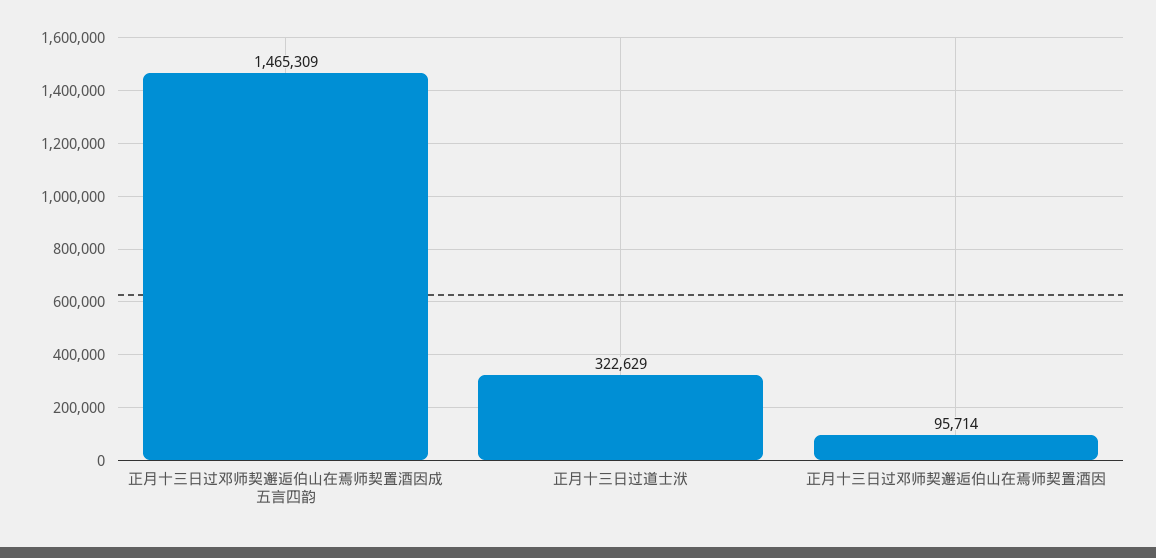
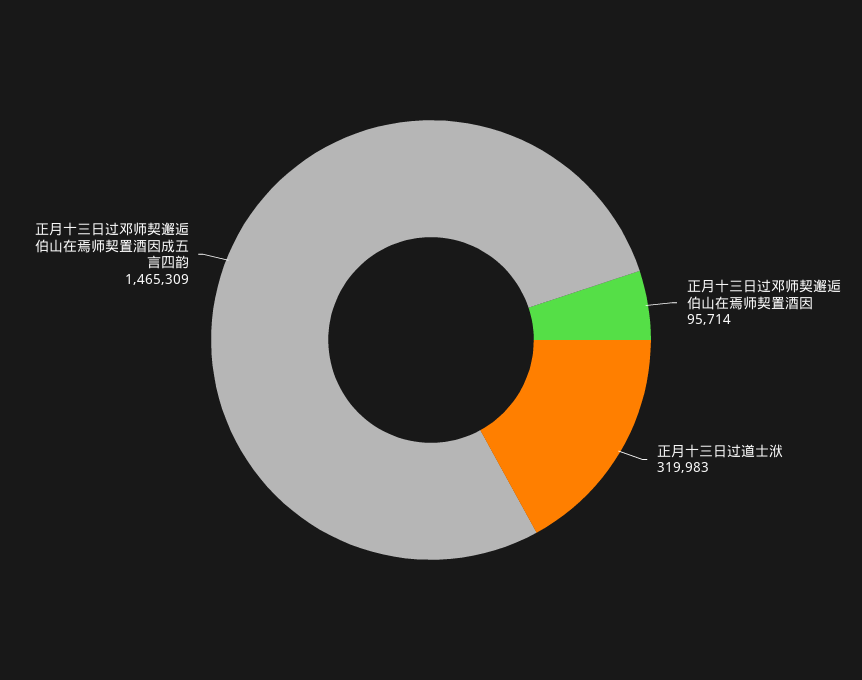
  {
    "正月十三日过邓师契邂逅伯山在焉师契置酒因成五言四韵": 1465309,
-   "正月十三日过道士洑": 322629,
+   "正月十三日过道士洑": 319983,
    "正月十三日过邓师契邂逅伯山在焉师契置酒因": 95714
  }

